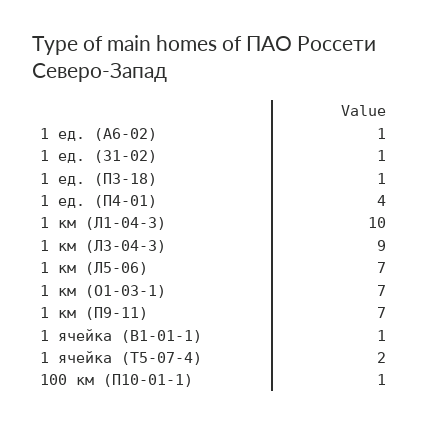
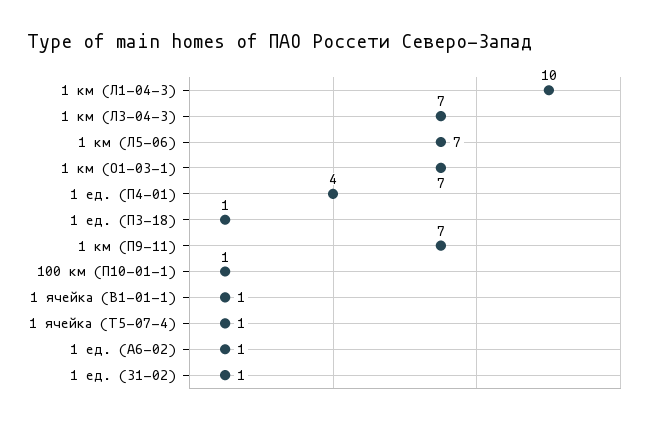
  {
    "1 ед. (А6-02)": 1,
    "1 ед. (З1-02)": 1,
    "1 ед. (П3-18)": 1,
    "1 ед. (П4-01)": 4,
    "1 км (Л1-04-3)": 10,
-   "1 км (Л3-04-3)": 9,
+   "1 км (Л3-04-3)": 7,
    "1 км (Л5-06)": 7,
    "1 км (О1-03-1)": 7,
    "1 км (П9-11)": 7,
    "1 ячейка (В1-01-1)": 1,
-   "1 ячейка (Т5-07-4)": 2,
+   "1 ячейка (Т5-07-4)": 1,
    "100 км (П10-01-1)": 1
  }

